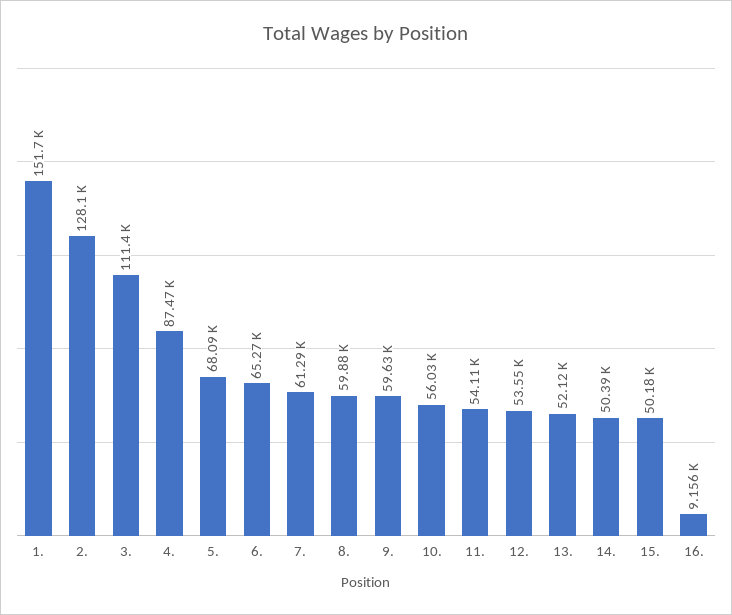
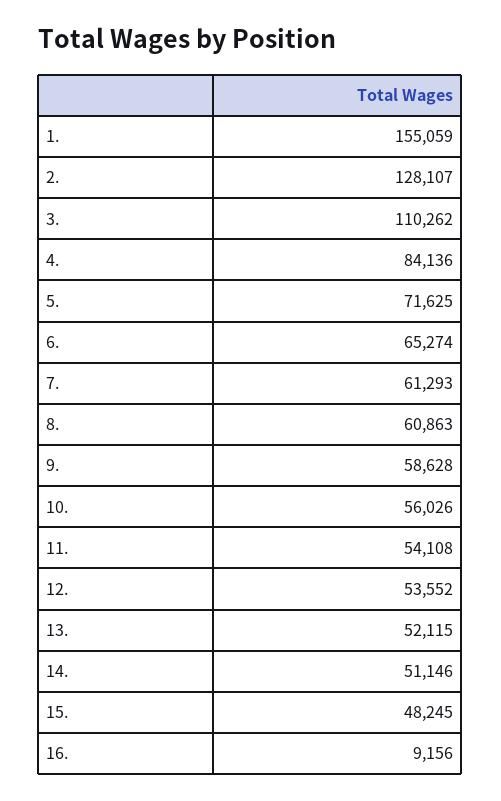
  {
-   "1.": 151700,
+   "1.": 155059,
    "2.": 128107,
-   "3.": 111400,
+   "3.": 110262,
-   "4.": 87470,
+   "4.": 84136,
-   "5.": 68090,
+   "5.": 71625,
    "6.": 65274,
    "7.": 61293,
-   "8.": 59880,
+   "8.": 60863,
-   "9.": 59630,
+   "9.": 58628,
    "10.": 56026,
    "11.": 54108,
    "12.": 53552,
    "13.": 52115,
-   "14.": 50390,
+   "14.": 51146,
-   "15.": 50180,
+   "15.": 48245,
    "16.": 9156
  }

